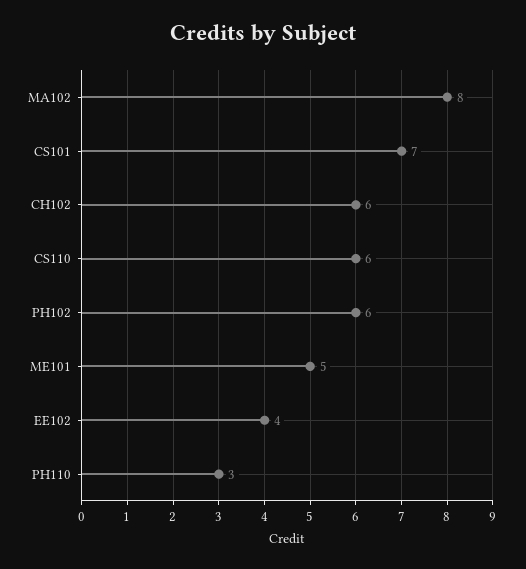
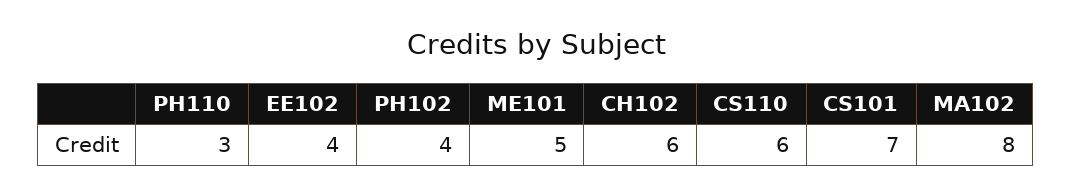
  {
    "MA102": 8,
    "CS101": 7,
    "CH102": 6,
    "CS110": 6,
-   "PH102": 6,
+   "PH102": 4,
    "ME101": 5,
    "EE102": 4,
    "PH110": 3
  }

